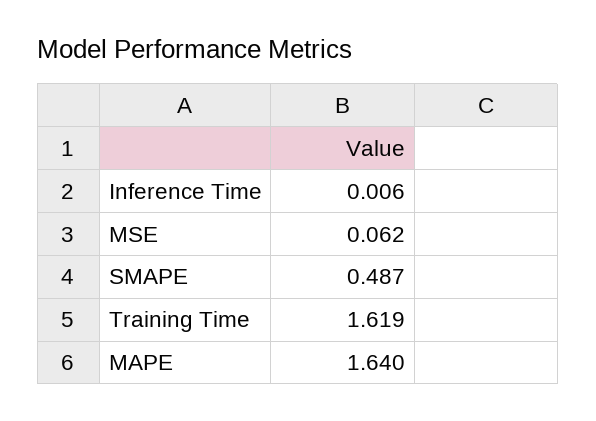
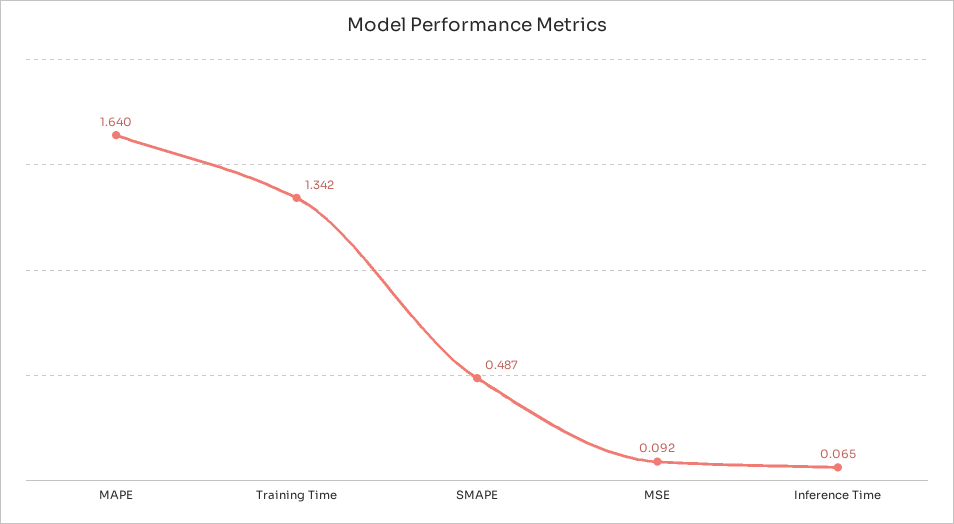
  {
-   "Inference Time": 0.006,
+   "Inference Time": 0.065,
-   "MSE": 0.062,
+   "MSE": 0.092,
    "SMAPE": 0.487,
-   "Training Time": 1.619,
+   "Training Time": 1.342,
    "MAPE": 1.64
  }

